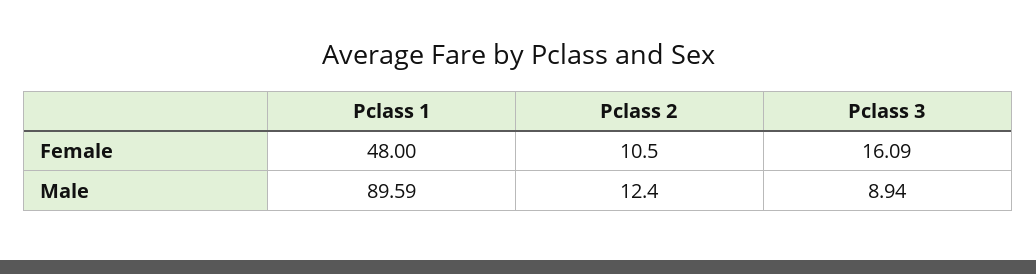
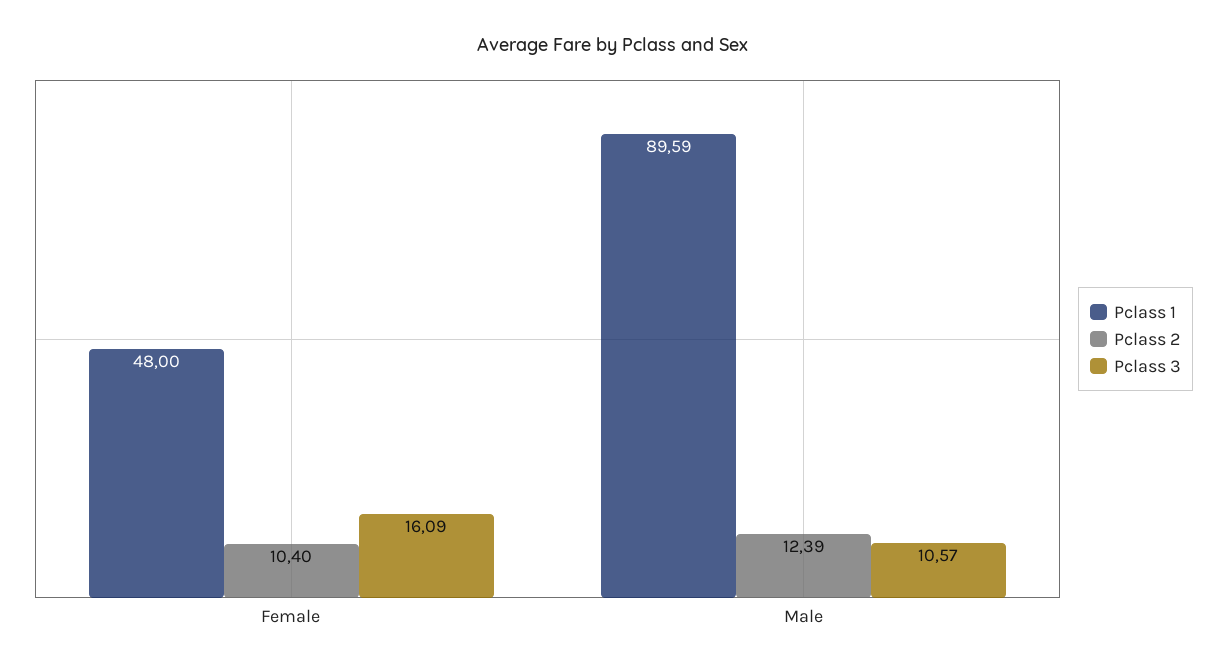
  {
    "Pclass 1": {
      "Female": 48,
      "Male": 89.59
    },
    "Pclass 2": {
-     "Female": 10.5,
+     "Female": 10.4,
-     "Male": 12.4
+     "Male": 12.39
    },
    "Pclass 3": {
      "Female": 16.09,
-     "Male": 8.94
+     "Male": 10.57
    }
  }

